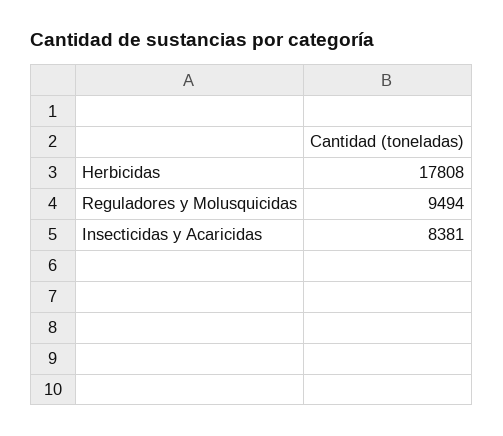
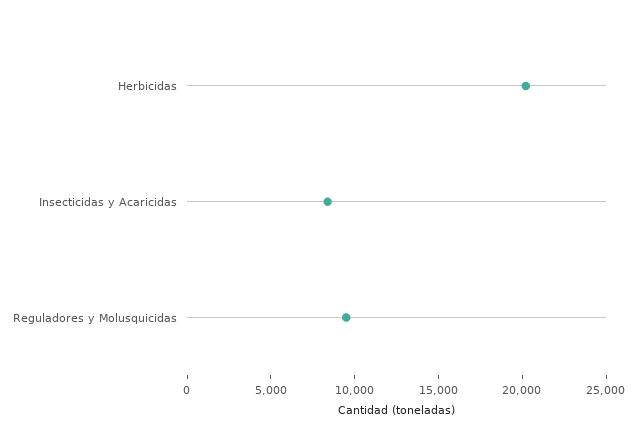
  {
-   "Herbicidas": 17808,
+   "Herbicidas": 20000,
    "Reguladores y Molusquicidas": 9494,
    "Insecticidas y Acaricidas": 8381
  }

